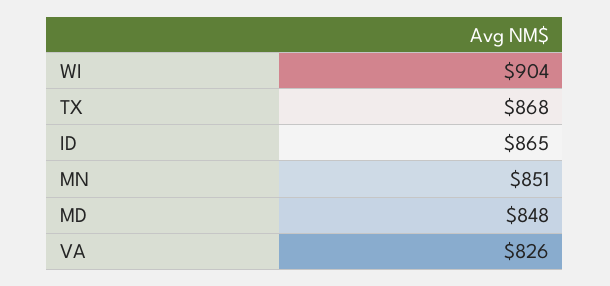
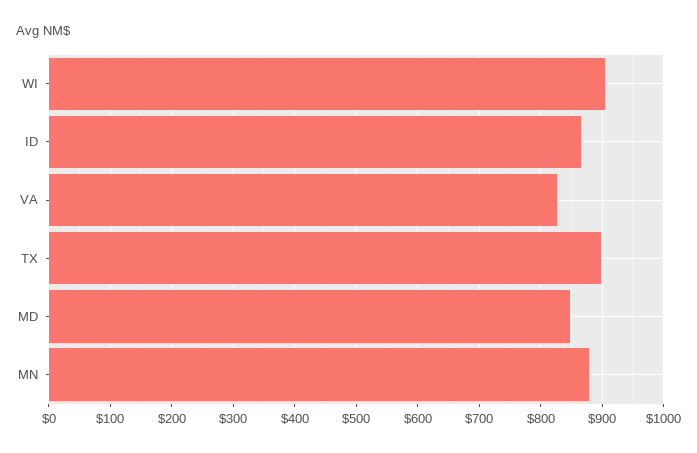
  {
    "WI": 904,
-   "TX": 868,
+   "TX": 900,
    "ID": 865,
-   "MN": 851,
+   "MN": 880,
    "MD": 848,
    "VA": 826
  }

